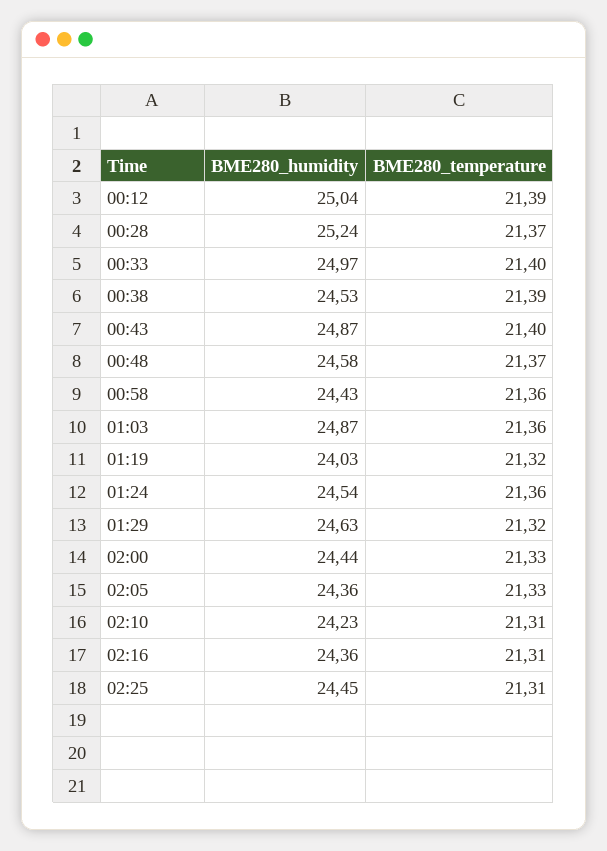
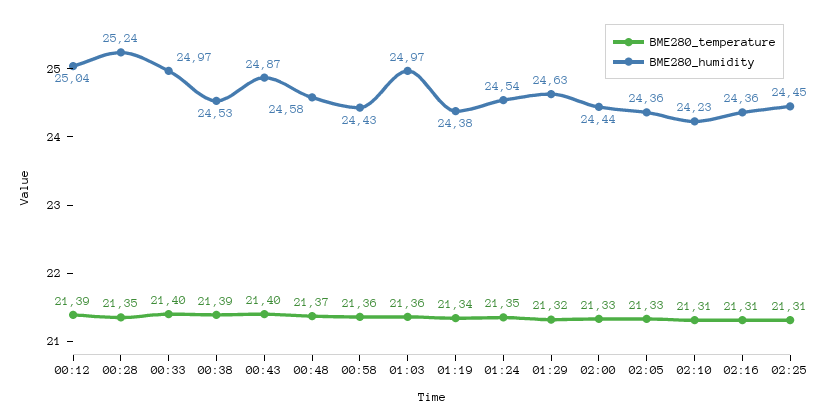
  {
    "BME280_humidity": {
      "00:12": 25.04,
      "00:28": 25.24,
      "00:33": 24.97,
      "00:38": 24.53,
      "00:43": 24.87,
      "00:48": 24.58,
      "00:58": 24.43,
-     "01:03": 24.87,
+     "01:03": 24.97,
-     "01:19": 24.03,
+     "01:19": 24.38,
      "01:24": 24.54,
      "01:29": 24.63,
      "02:00": 24.44,
      "02:05": 24.36,
      "02:10": 24.23,
      "02:16": 24.36,
      "02:25": 24.45
    },
    "BME280_temperature": {
      "00:12": 21.39,
-     "00:28": 21.37,
+     "00:28": 21.35,
      "00:33": 21.4,
      "00:38": 21.39,
      "00:43": 21.4,
      "00:48": 21.37,
      "00:58": 21.36,
      "01:03": 21.36,
-     "01:19": 21.32,
+     "01:19": 21.34,
-     "01:24": 21.36,
+     "01:24": 21.35,
      "01:29": 21.32,
      "02:00": 21.33,
      "02:05": 21.33,
      "02:10": 21.31,
      "02:16": 21.31,
      "02:25": 21.31
    }
  }

